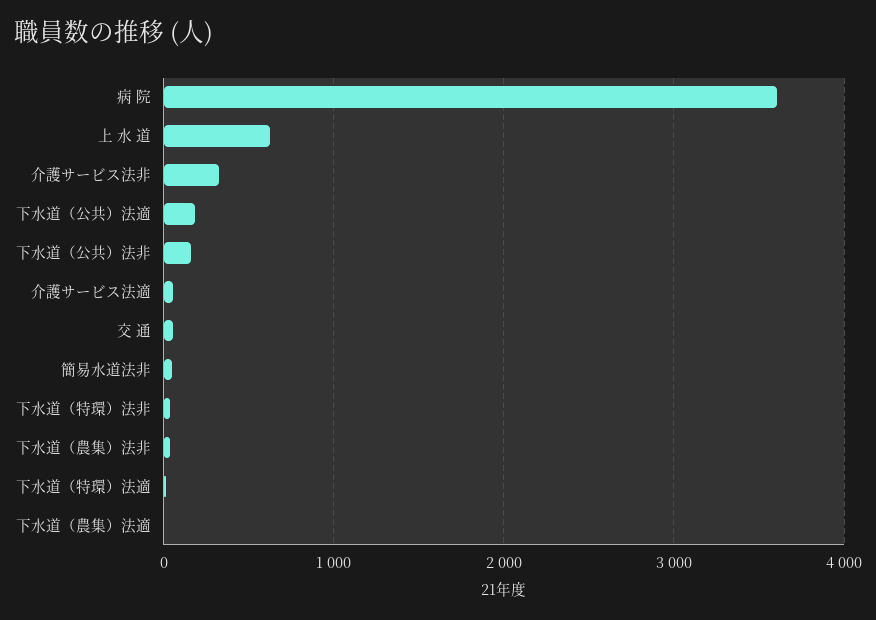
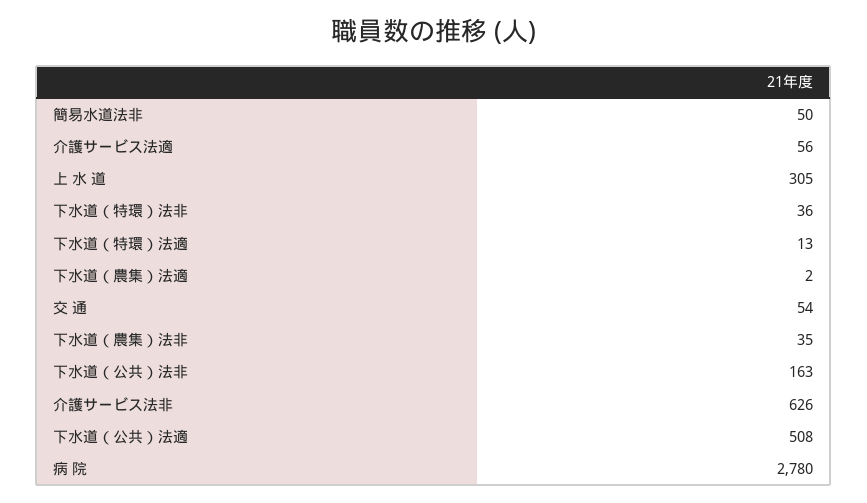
  {
-   "病 院": 3600,
+   "病 院": 2780,
-   "上 水 道": 600,
+   "上 水 道": 305,
-   "介護サービス法非": 300,
+   "介護サービス法非": 626,
-   "下水道（公共）法適": 200,
+   "下水道（公共）法適": 508,
    "下水道（公共）法非": 163,
    "介護サービス法適": 56,
    "交 通": 54,
    "簡易水道法非": 50,
    "下水道（特環）法非": 36,
    "下水道（農集）法非": 35,
    "下水道（特環）法適": 13,
    "下水道（農集）法適": 2
  }

